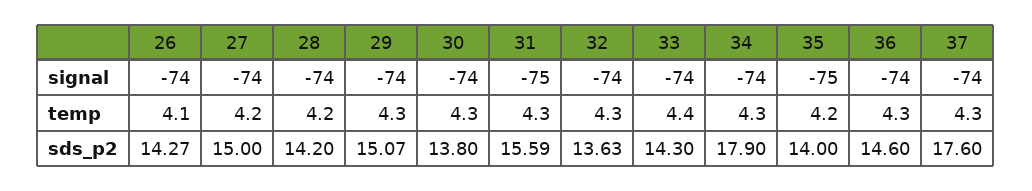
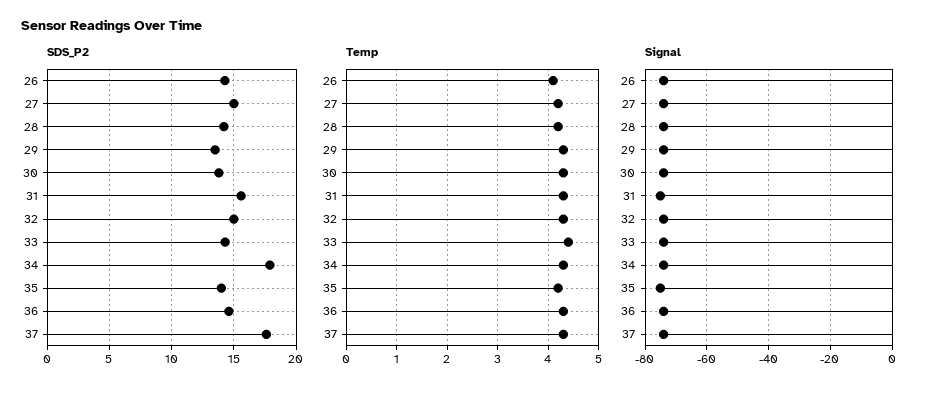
  {
    "signal": {
      "26": -74,
      "27": -74,
      "28": -74,
      "29": -74,
      "30": -74,
      "31": -75,
      "32": -74,
      "33": -74,
      "34": -74,
      "35": -75,
      "36": -74,
      "37": -74
    },
    "temp": {
      "26": 4.1,
      "27": 4.2,
      "28": 4.2,
      "29": 4.3,
      "30": 4.3,
      "31": 4.3,
      "32": 4.3,
      "33": 4.4,
      "34": 4.3,
      "35": 4.2,
      "36": 4.3,
      "37": 4.3
    },
    "sds_p2": {
      "26": 14.27,
      "27": 15,
      "28": 14.2,
-     "29": 15.07,
+     "29": 13.5,
      "30": 13.8,
      "31": 15.59,
-     "32": 13.63,
+     "32": 15,
      "33": 14.3,
      "34": 17.9,
      "35": 14,
      "36": 14.6,
      "37": 17.6
    }
  }

